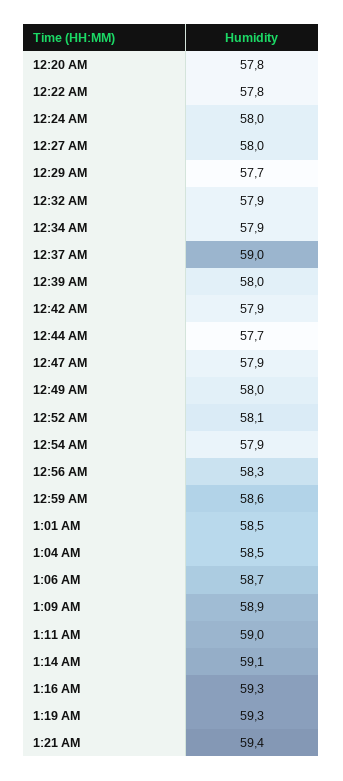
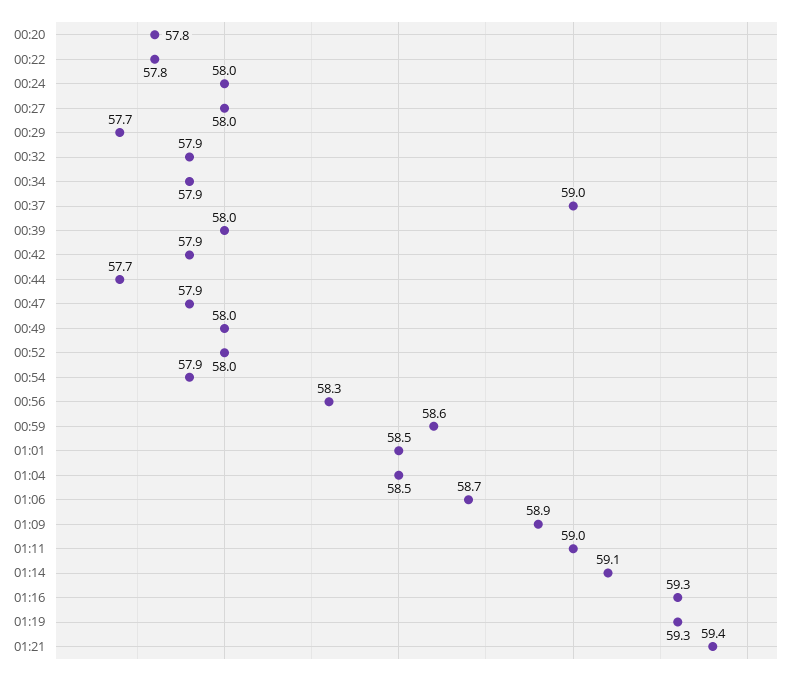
  {
    "12:20 AM": 57.8,
    "12:22 AM": 57.8,
    "12:24 AM": 58,
    "12:27 AM": 58,
    "12:29 AM": 57.7,
    "12:32 AM": 57.9,
    "12:34 AM": 57.9,
    "12:37 AM": 59,
    "12:39 AM": 58,
    "12:42 AM": 57.9,
    "12:44 AM": 57.7,
    "12:47 AM": 57.9,
    "12:49 AM": 58,
-   "12:52 AM": 58.1,
+   "12:52 AM": 58,
    "12:54 AM": 57.9,
    "12:56 AM": 58.3,
    "12:59 AM": 58.6,
    "1:01 AM": 58.5,
    "1:04 AM": 58.5,
    "1:06 AM": 58.7,
    "1:09 AM": 58.9,
    "1:11 AM": 59,
    "1:14 AM": 59.1,
    "1:16 AM": 59.3,
    "1:19 AM": 59.3,
    "1:21 AM": 59.4
  }

